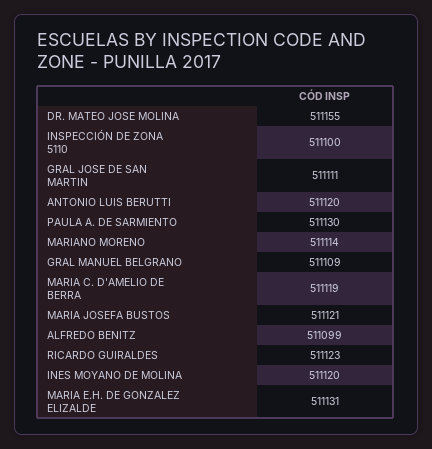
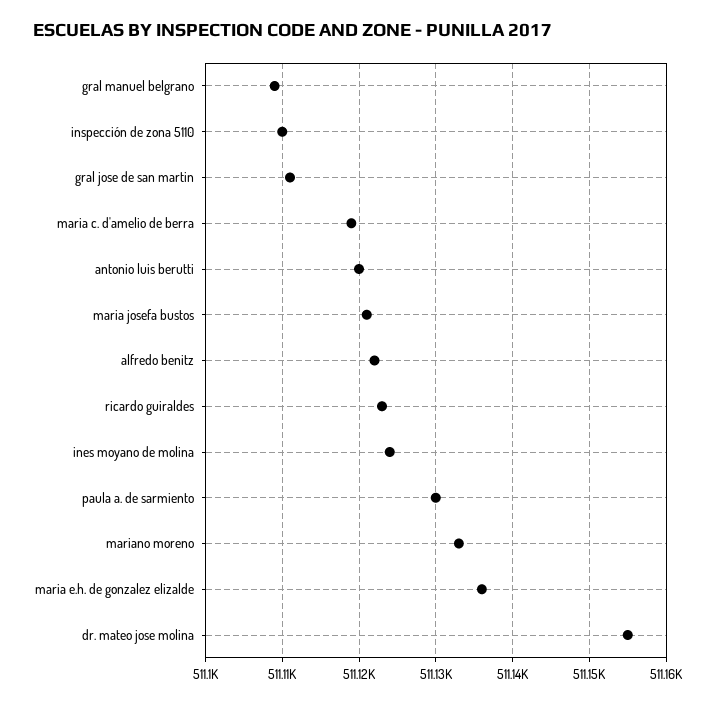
  {
    "DR. MATEO JOSE MOLINA": 511155,
-   "INSPECCIÓN DE ZONA 5110": 511100,
+   "INSPECCIÓN DE ZONA 5110": 511110,
    "GRAL JOSE DE SAN MARTIN": 511111,
    "ANTONIO LUIS BERUTTI": 511120,
    "PAULA A. DE SARMIENTO": 511130,
-   "MARIANO MORENO": 511114,
+   "MARIANO MORENO": 511133,
    "GRAL MANUEL BELGRANO": 511109,
    "MARIA C. D'AMELIO DE BERRA": 511119,
    "MARIA JOSEFA BUSTOS": 511121,
-   "ALFREDO BENITZ": 511099,
+   "ALFREDO BENITZ": 511122,
    "RICARDO GUIRALDES": 511123,
-   "INES MOYANO DE MOLINA": 511120,
+   "INES MOYANO DE MOLINA": 511124,
-   "MARIA E.H. DE GONZALEZ ELIZALDE": 511131
+   "MARIA E.H. DE GONZALEZ ELIZALDE": 511136
  }

